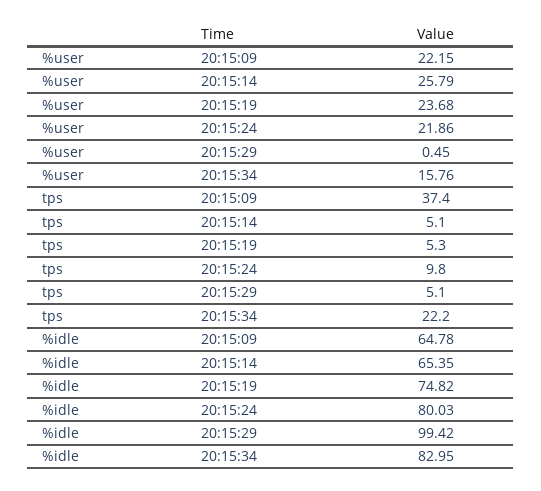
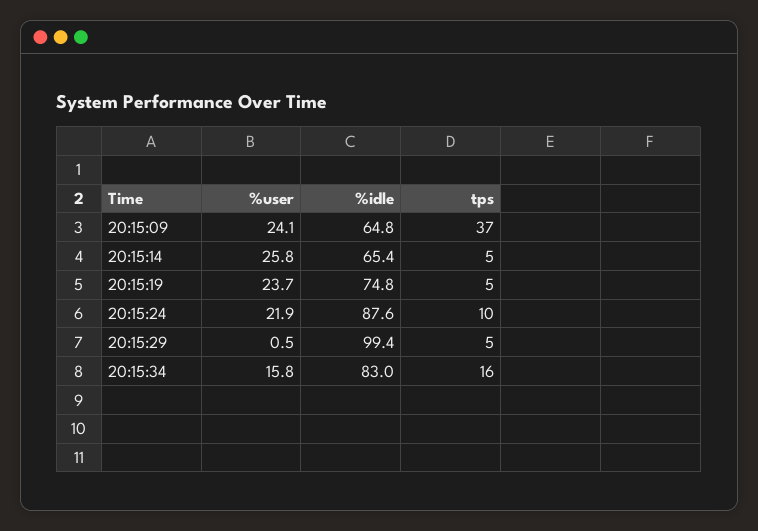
  {
    "%user": {
-     "20:15:09": 22.15,
+     "20:15:09": 24.1,
      "20:15:14": 25.79,
      "20:15:19": 23.68,
      "20:15:24": 21.86,
      "20:15:29": 0.45,
      "20:15:34": 15.76
    },
    "tps": {
      "20:15:09": 37.4,
      "20:15:14": 5.1,
      "20:15:19": 5.3,
      "20:15:24": 9.8,
      "20:15:29": 5.1,
-     "20:15:34": 22.2
+     "20:15:34": 16
    },
    "%idle": {
      "20:15:09": 64.78,
      "20:15:14": 65.35,
      "20:15:19": 74.82,
-     "20:15:24": 80.03,
+     "20:15:24": 87.6,
      "20:15:29": 99.42,
      "20:15:34": 82.95
    }
  }

